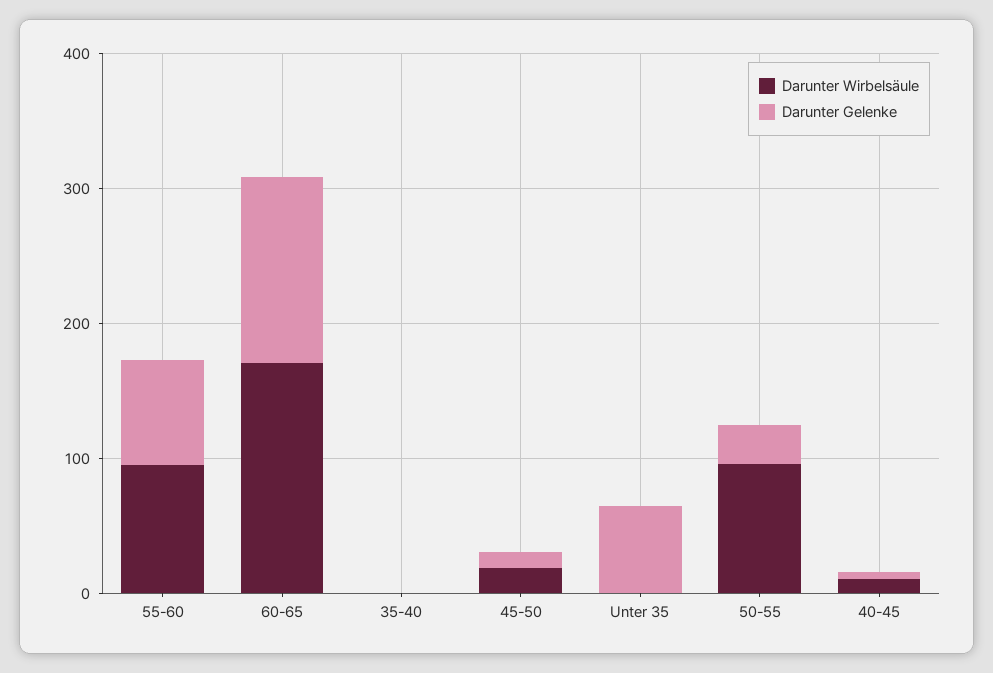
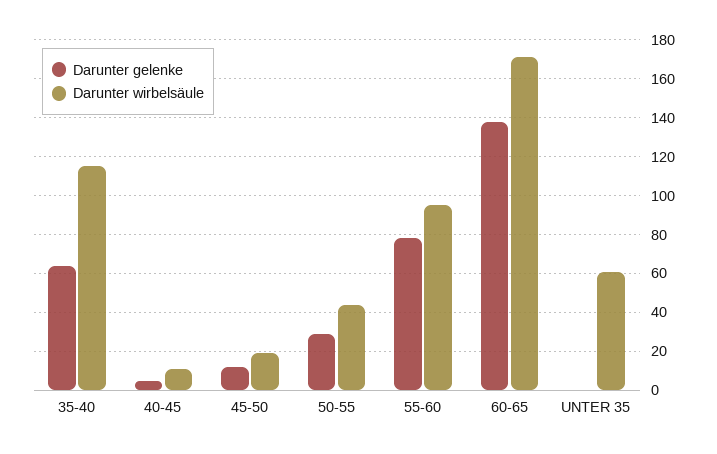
  {
    "Darunter Wirbelsäule": {
      "55-60": 95,
      "60-65": 170,
-     "35-40": 0,
+     "35-40": 115,
      "45-50": 20,
-     "Unter 35": 0,
+     "Unter 35": 60,
-     "50-55": 100,
+     "50-55": 45,
      "40-45": 10
    },
    "Darunter Gelenke": {
      "55-60": 80,
      "60-65": 140,
-     "35-40": 0,
+     "35-40": 65,
      "45-50": 10,
-     "Unter 35": 60,
+     "Unter 35": 0,
      "50-55": 30,
      "40-45": 5
    }
  }

